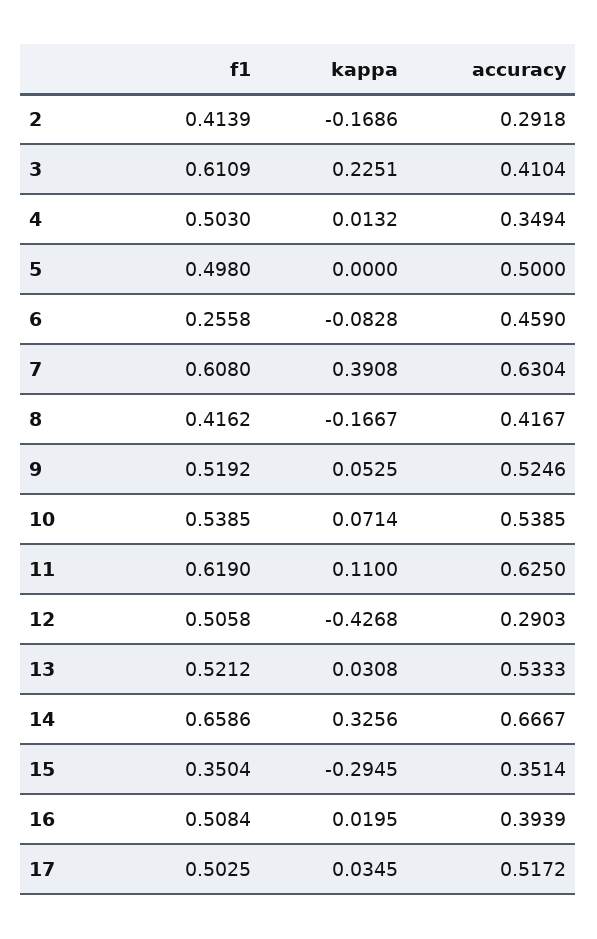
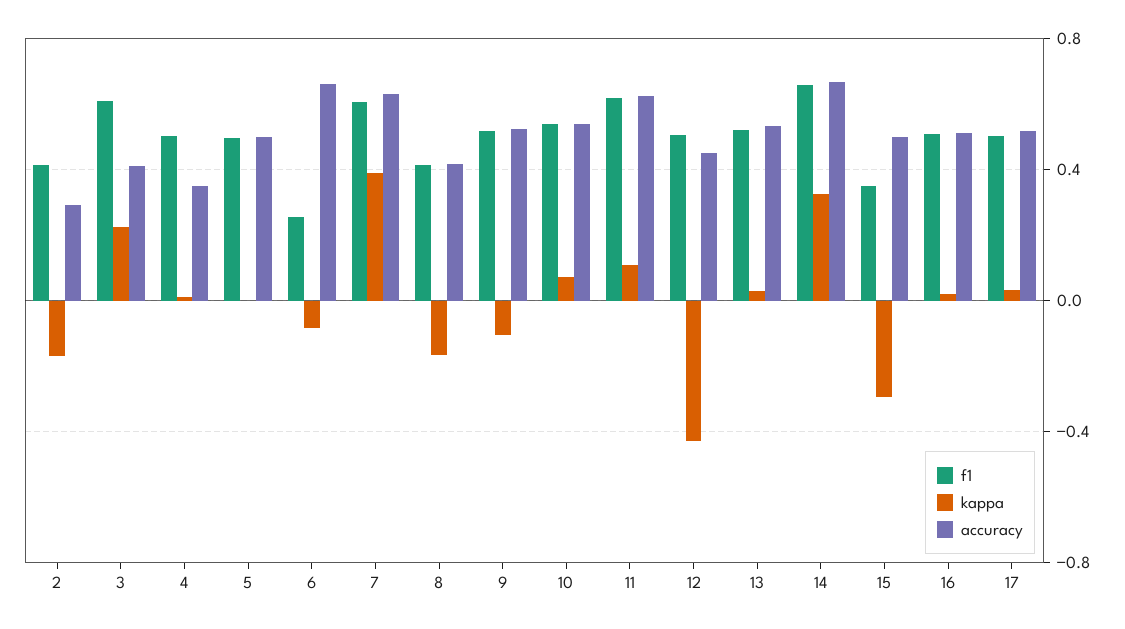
  {
    "f1": {
      "2": 0.4139,
      "3": 0.6109,
      "4": 0.503,
      "5": 0.498,
      "6": 0.2558,
      "7": 0.608,
      "8": 0.4162,
      "9": 0.5192,
      "10": 0.5385,
      "11": 0.619,
      "12": 0.5058,
      "13": 0.5212,
      "14": 0.6586,
      "15": 0.3504,
      "16": 0.5084,
      "17": 0.5025
    },
    "kappa": {
      "2": -0.1686,
      "3": 0.2251,
      "4": 0.0132,
      "5": 0,
      "6": -0.0828,
      "7": 0.3908,
      "8": -0.1667,
-     "9": 0.0525,
+     "9": -0.1,
      "10": 0.0714,
      "11": 0.11,
      "12": -0.4268,
      "13": 0.0308,
      "14": 0.3256,
      "15": -0.2945,
      "16": 0.0195,
      "17": 0.0345
    },
    "accuracy": {
      "2": 0.2918,
      "3": 0.4104,
      "4": 0.3494,
      "5": 0.5,
-     "6": 0.459,
+     "6": 0.65,
      "7": 0.6304,
      "8": 0.4167,
      "9": 0.5246,
      "10": 0.5385,
      "11": 0.625,
-     "12": 0.2903,
+     "12": 0.45,
      "13": 0.5333,
      "14": 0.6667,
-     "15": 0.3514,
+     "15": 0.5,
-     "16": 0.3939,
+     "16": 0.5,
      "17": 0.5172
    }
  }

